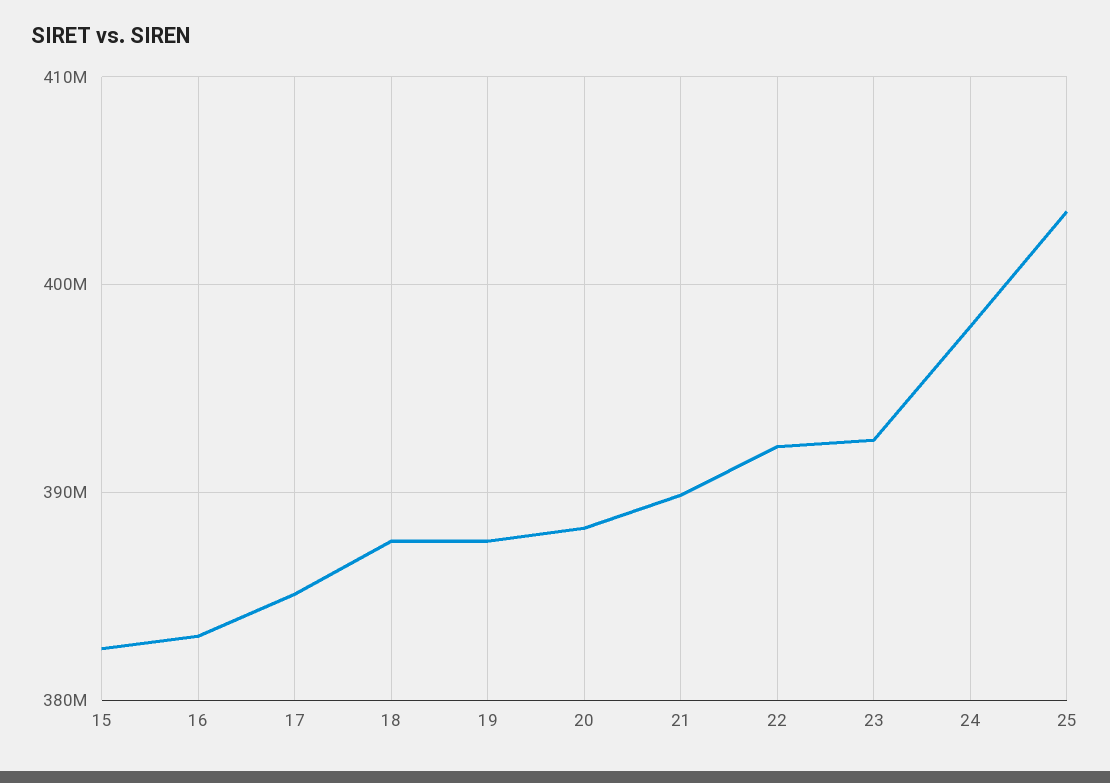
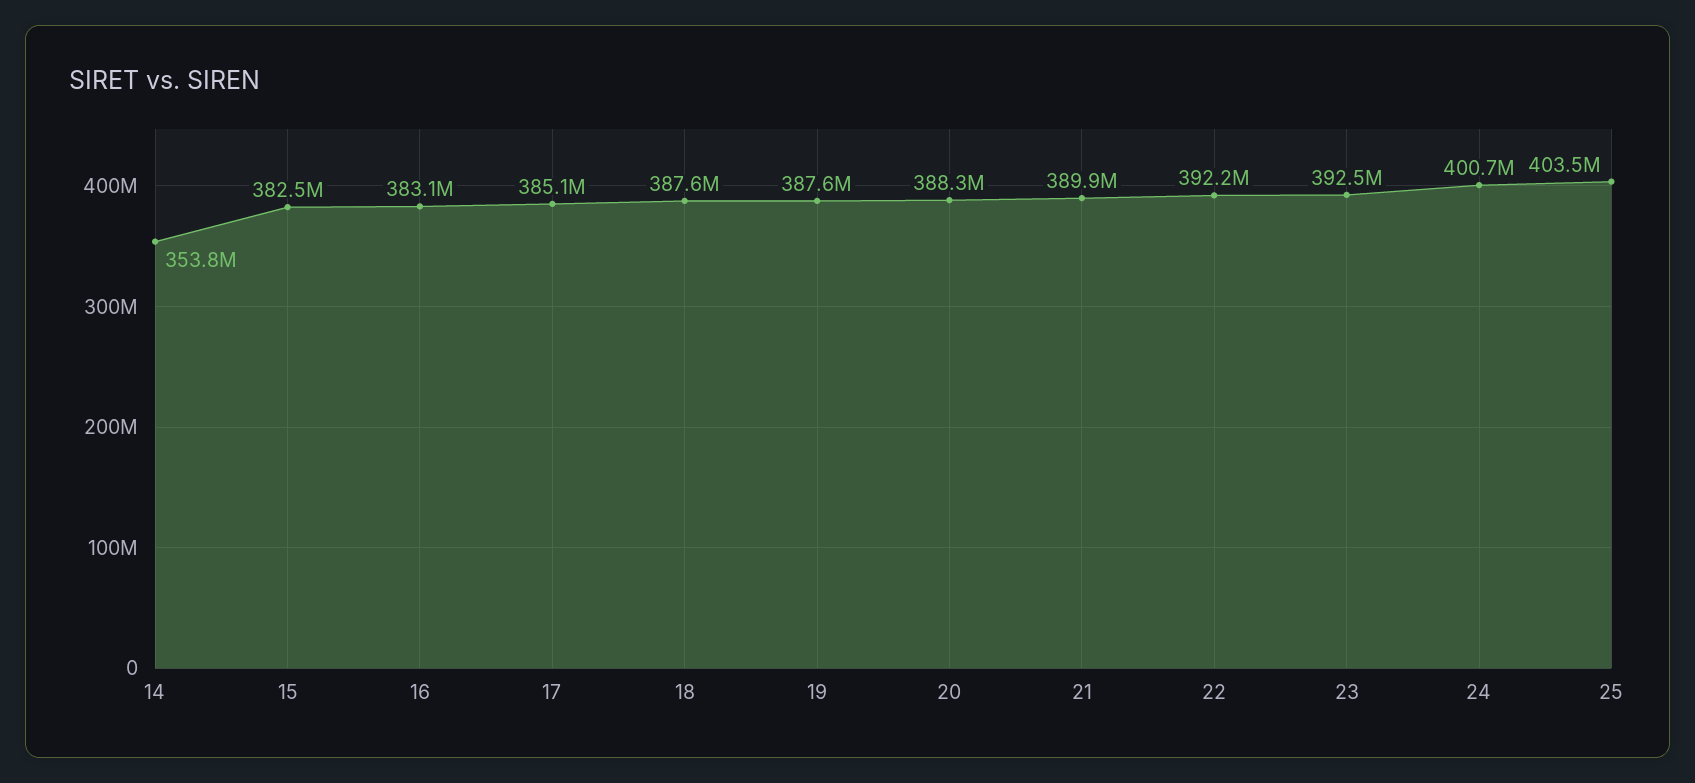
  {
    "15": 382500000,
    "16": 383100000,
    "17": 385100000,
    "18": 387600000,
    "19": 387600000,
    "20": 388300000,
    "21": 389900000,
    "22": 392200000,
    "23": 392500000,
-   "24": 398000000,
+   "24": 400700000,
-   "25": 403500000
+   "25": 403500000,
+   "14": 353800000
  }

